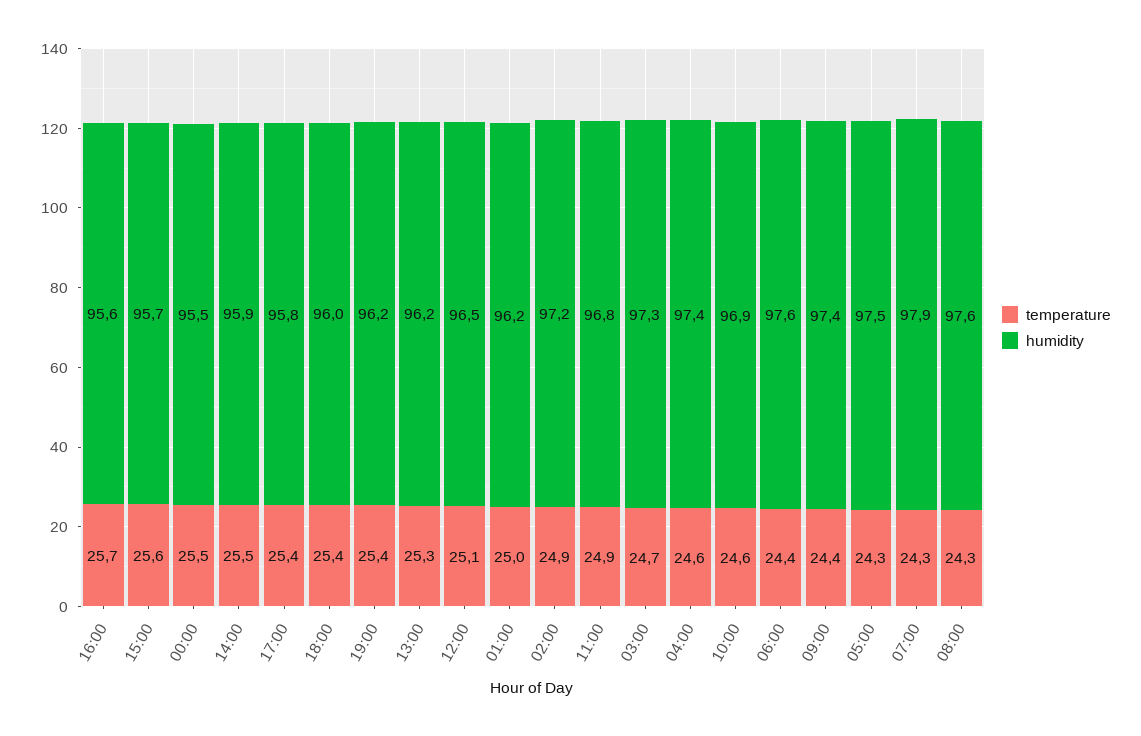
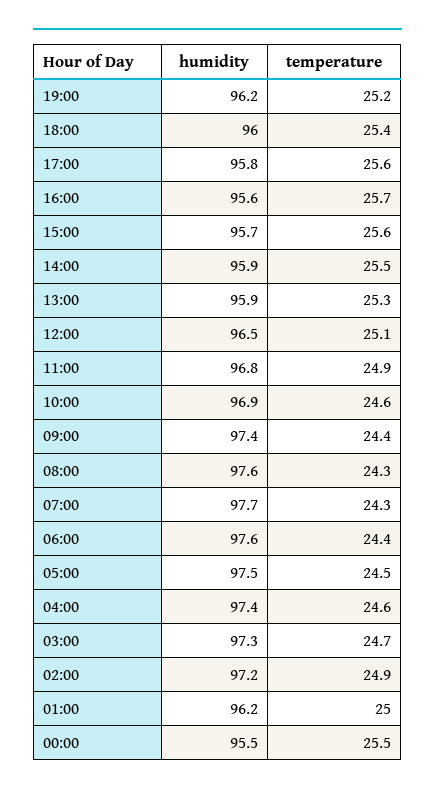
  {
    "temperature": {
      "16:00": 25.7,
      "15:00": 25.6,
      "00:00": 25.5,
      "14:00": 25.5,
-     "17:00": 25.4,
+     "17:00": 25.6,
      "18:00": 25.4,
-     "19:00": 25.4,
+     "19:00": 25.2,
      "13:00": 25.3,
      "12:00": 25.1,
      "01:00": 25,
      "02:00": 24.9,
      "11:00": 24.9,
      "03:00": 24.7,
      "04:00": 24.6,
      "10:00": 24.6,
      "06:00": 24.4,
      "09:00": 24.4,
-     "05:00": 24.3,
+     "05:00": 24.5,
      "07:00": 24.3,
      "08:00": 24.3
    },
    "humidity": {
      "16:00": 95.6,
      "15:00": 95.7,
      "00:00": 95.5,
      "14:00": 95.9,
      "17:00": 95.8,
      "18:00": 96,
      "19:00": 96.2,
-     "13:00": 96.2,
+     "13:00": 95.9,
      "12:00": 96.5,
      "01:00": 96.2,
      "02:00": 97.2,
      "11:00": 96.8,
      "03:00": 97.3,
      "04:00": 97.4,
      "10:00": 96.9,
      "06:00": 97.6,
      "09:00": 97.4,
      "05:00": 97.5,
-     "07:00": 97.9,
+     "07:00": 97.7,
      "08:00": 97.6
    }
  }

